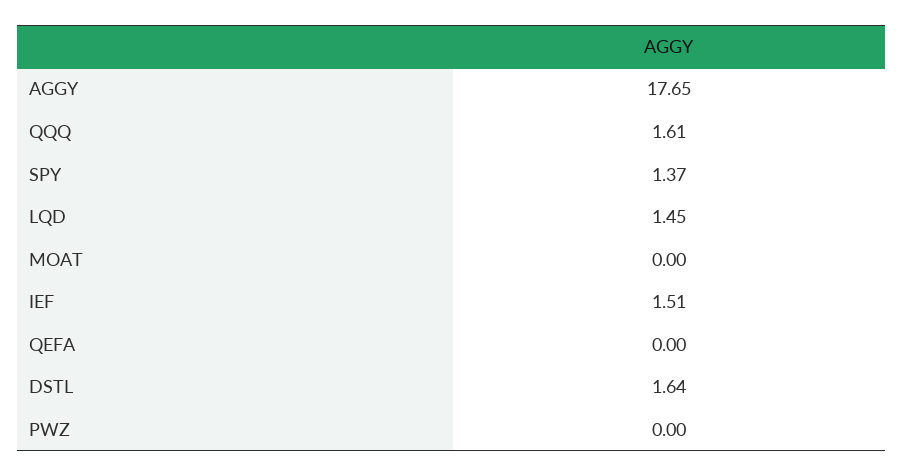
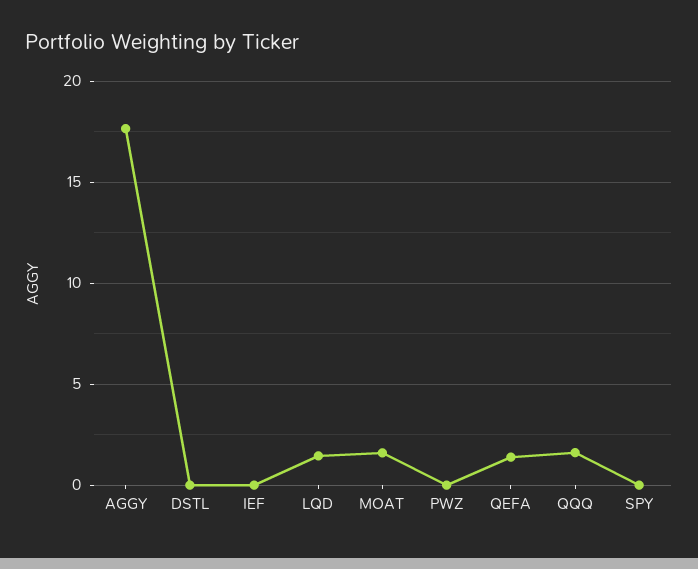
  {
    "AGGY": 17.65,
    "QQQ": 1.61,
-   "SPY": 1.37,
+   "SPY": 0,
    "LQD": 1.45,
-   "MOAT": 0,
+   "MOAT": 1.5,
-   "IEF": 1.51,
+   "IEF": 0,
-   "QEFA": 0,
+   "QEFA": 1.5,
-   "DSTL": 1.64,
+   "DSTL": 0,
    "PWZ": 0
  }

